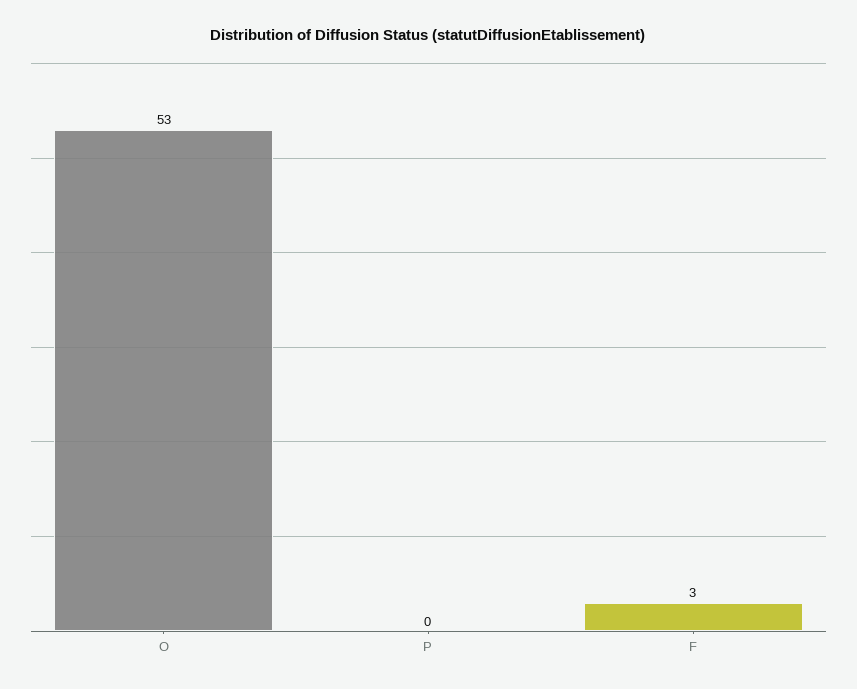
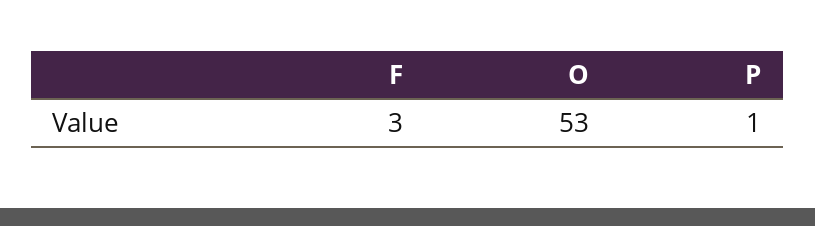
  {
    "O": 53,
-   "P": 0,
+   "P": 1,
    "F": 3
  }

